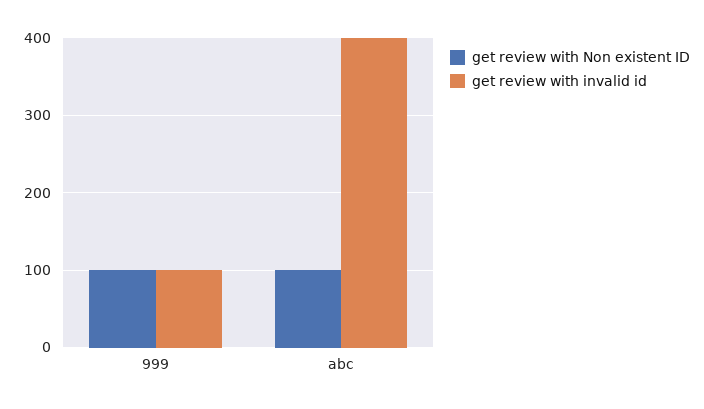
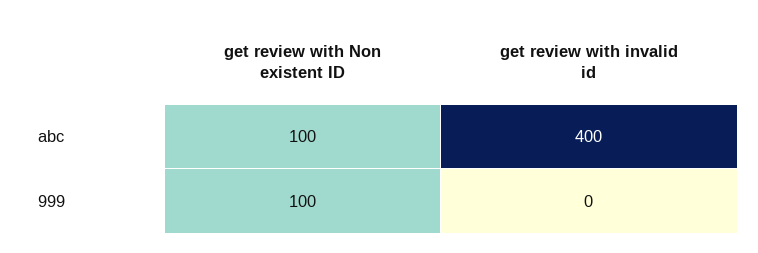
  {
    "get review with Non existent ID": {
      "999": 100,
      "abc": 100
    },
    "get review with invalid id": {
-     "999": 100,
+     "999": 0,
      "abc": 400
    }
  }

